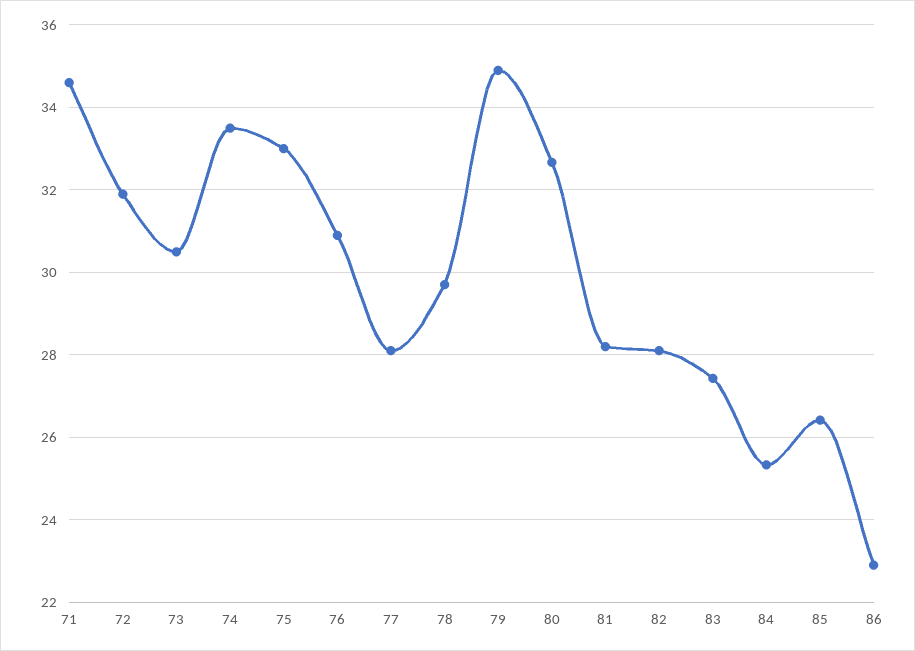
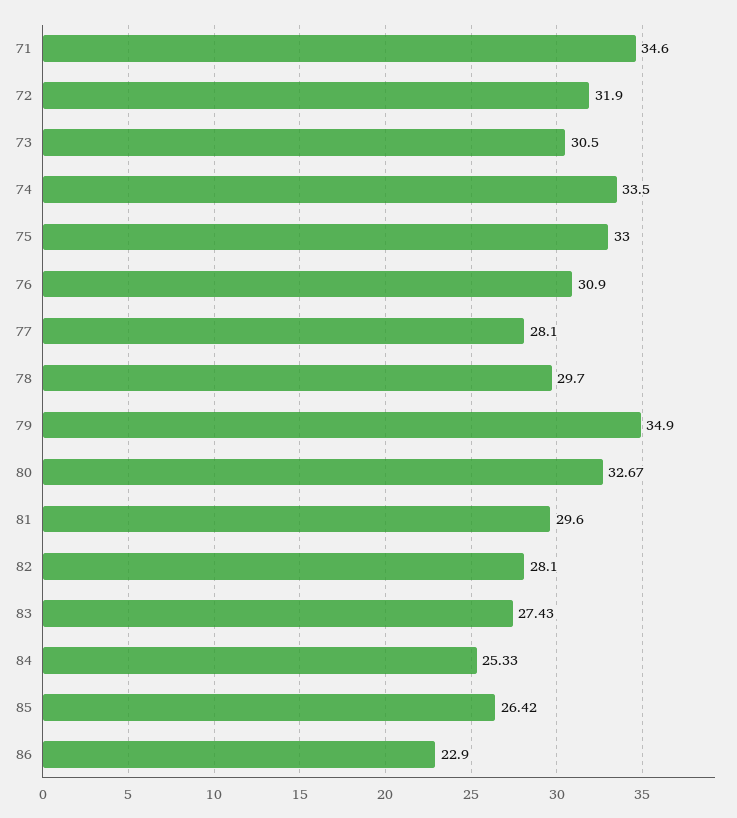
  {
    "71": 34.6,
    "72": 31.9,
    "73": 30.5,
    "74": 33.5,
    "75": 33,
    "76": 30.9,
    "77": 28.1,
    "78": 29.7,
    "79": 34.9,
    "80": 32.67,
-   "81": 28.2,
+   "81": 29.6,
    "82": 28.1,
    "83": 27.43,
    "84": 25.33,
    "85": 26.42,
    "86": 22.9
  }

